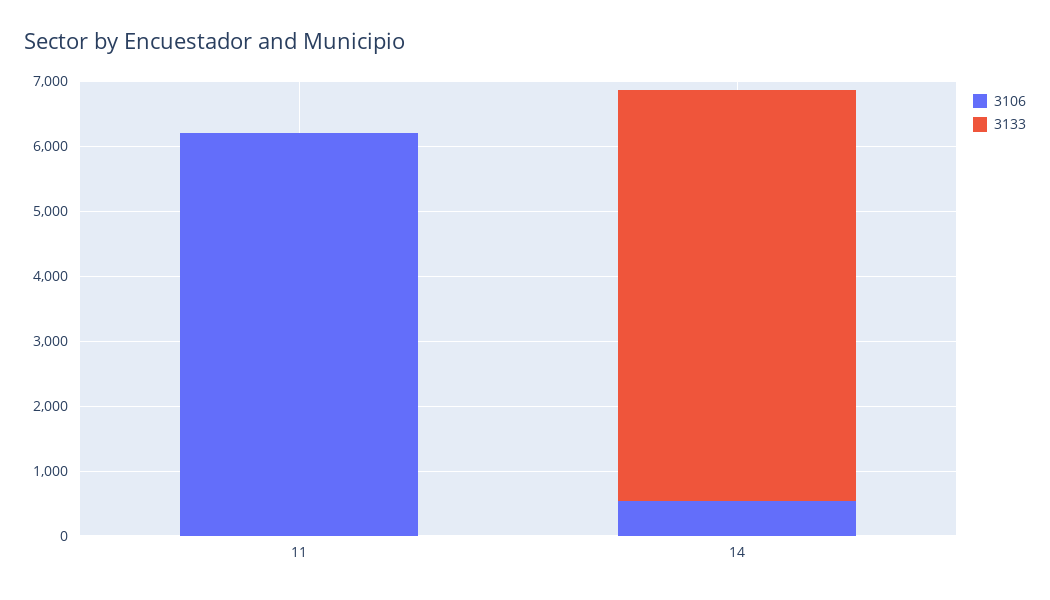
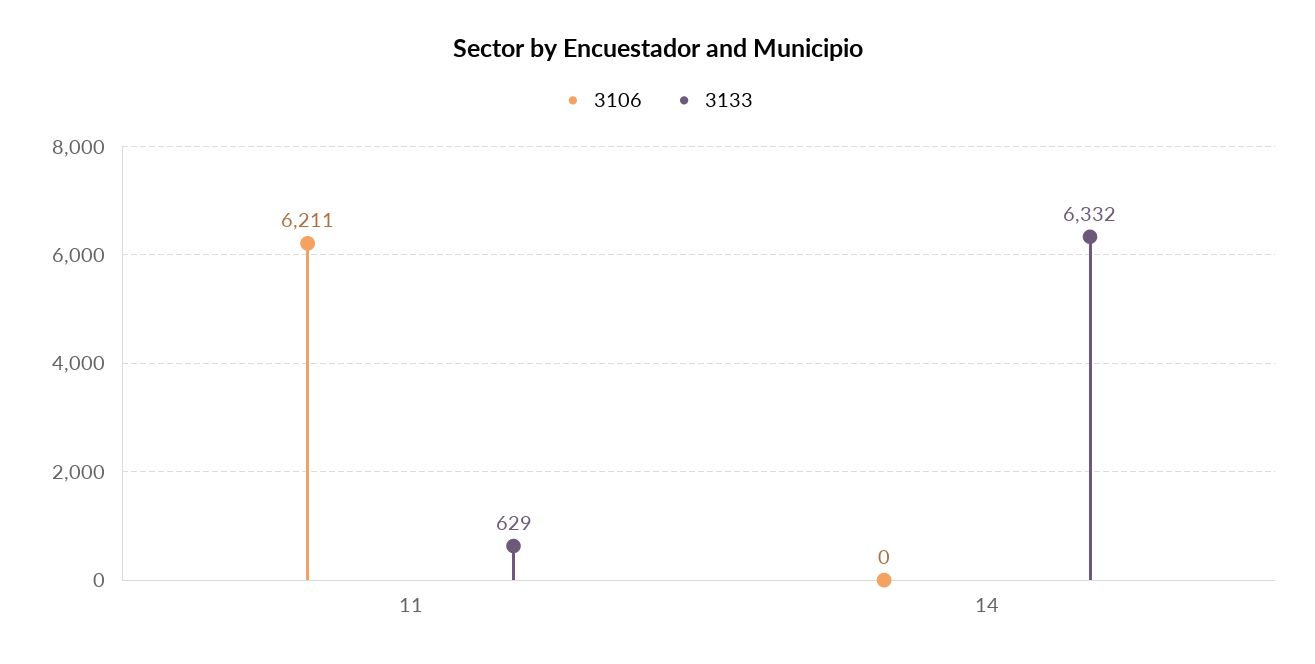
  {
    "3106": {
      "11": 6211,
-     "14": 600
+     "14": 0
    },
    "3133": {
-     "11": 0,
+     "11": 629,
      "14": 6332
    }
  }

